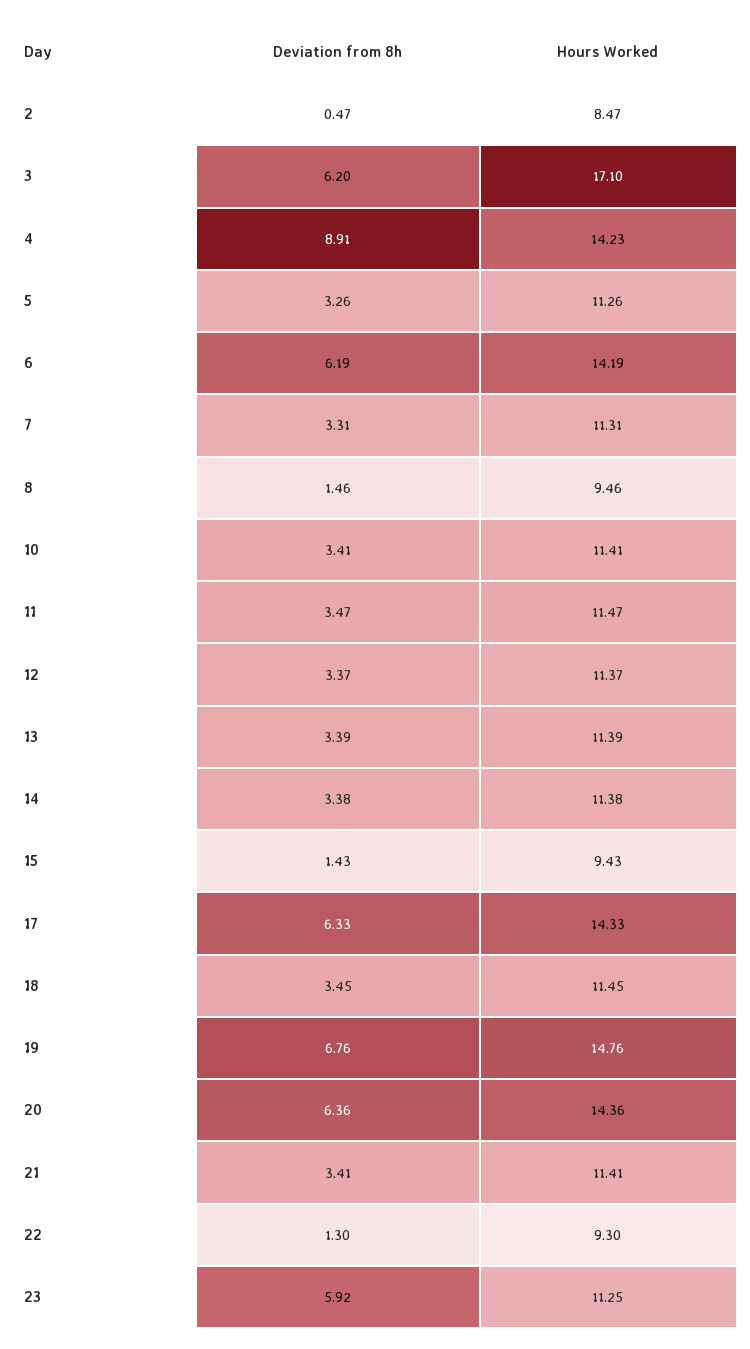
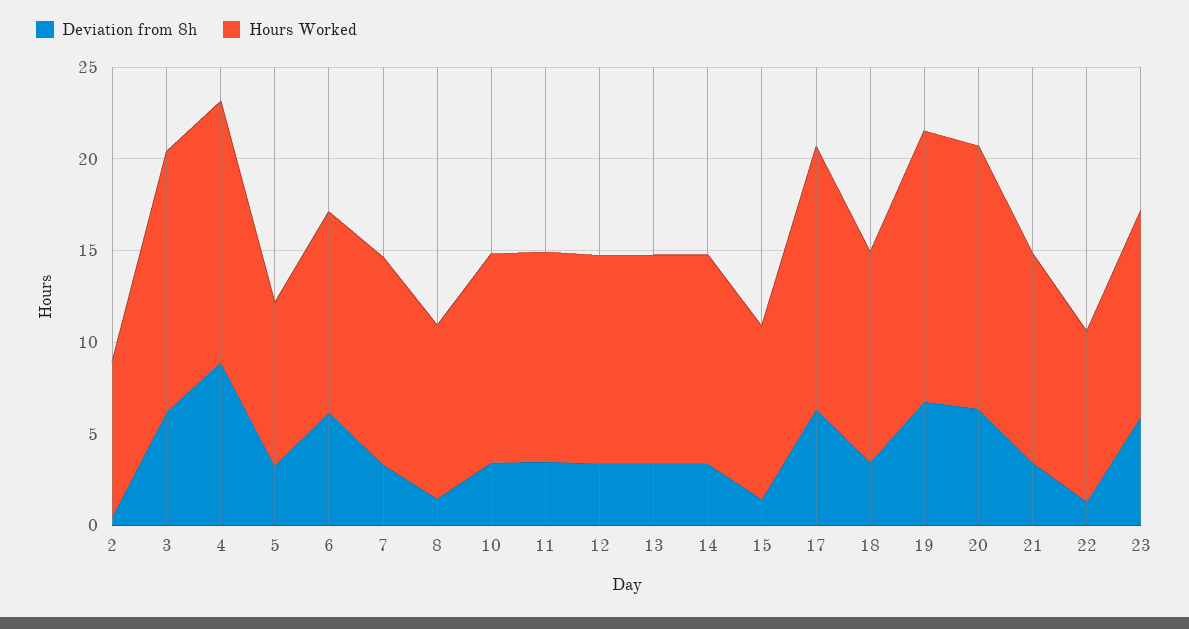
  {
    "Deviation from 8h": {
      "2": 0.47,
      "3": 6.2,
      "4": 8.91,
      "5": 3.26,
      "6": 6.19,
      "7": 3.31,
      "8": 1.46,
      "10": 3.41,
      "11": 3.47,
      "12": 3.37,
      "13": 3.39,
      "14": 3.38,
      "15": 1.43,
      "17": 6.33,
      "18": 3.45,
      "19": 6.76,
      "20": 6.36,
      "21": 3.41,
      "22": 1.3,
      "23": 5.92
    },
    "Hours Worked": {
      "2": 8.47,
-     "3": 17.1,
+     "3": 14,
      "4": 14.23,
-     "5": 11.26,
+     "5": 9,
-     "6": 14.19,
+     "6": 11,
      "7": 11.31,
      "8": 9.46,
      "10": 11.41,
      "11": 11.47,
      "12": 11.37,
      "13": 11.39,
      "14": 11.38,
      "15": 9.43,
      "17": 14.33,
      "18": 11.45,
      "19": 14.76,
      "20": 14.36,
      "21": 11.41,
      "22": 9.3,
      "23": 11.25
    }
  }

